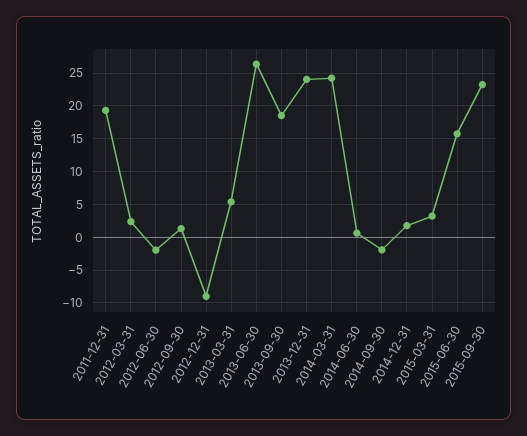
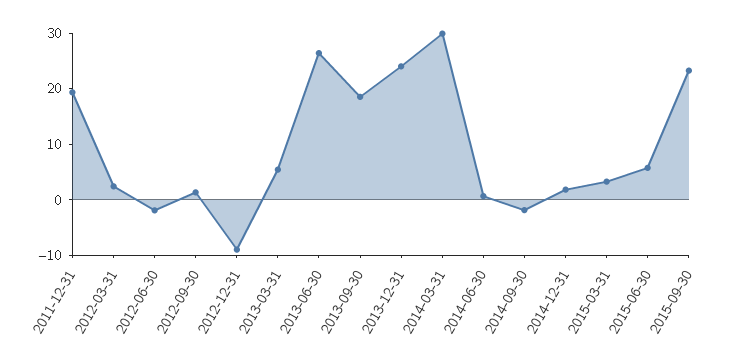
  {
    "2011-12-31": 19,
    "2012-03-31": 2,
    "2012-06-30": -2,
    "2012-09-30": 1,
    "2012-12-31": -9,
    "2013-03-31": 5,
    "2013-06-30": 26,
    "2013-09-30": 19,
    "2013-12-31": 24,
-   "2014-03-31": 24,
+   "2014-03-31": 30,
    "2014-06-30": 1,
    "2014-09-30": -2,
    "2014-12-31": 2,
    "2015-03-31": 3,
-   "2015-06-30": 16,
+   "2015-06-30": 6,
    "2015-09-30": 23
  }

